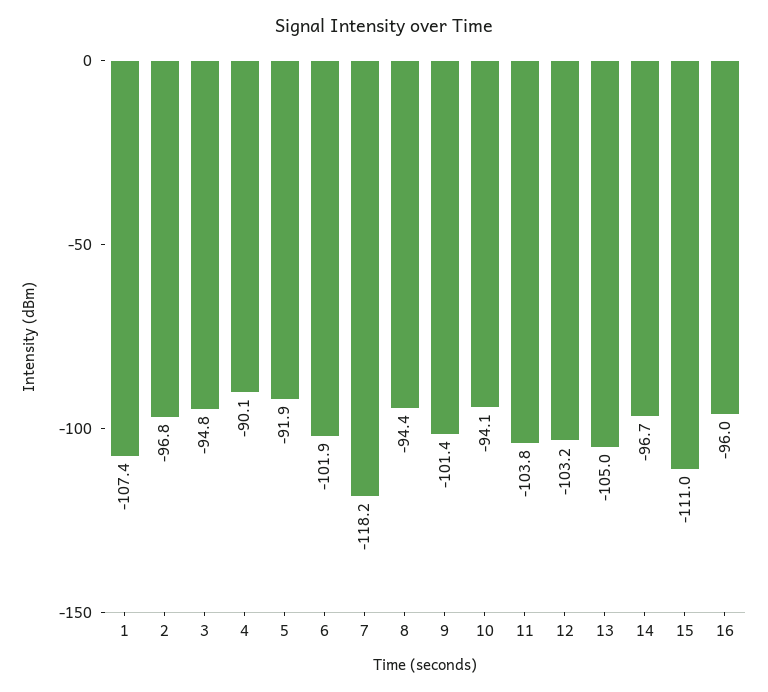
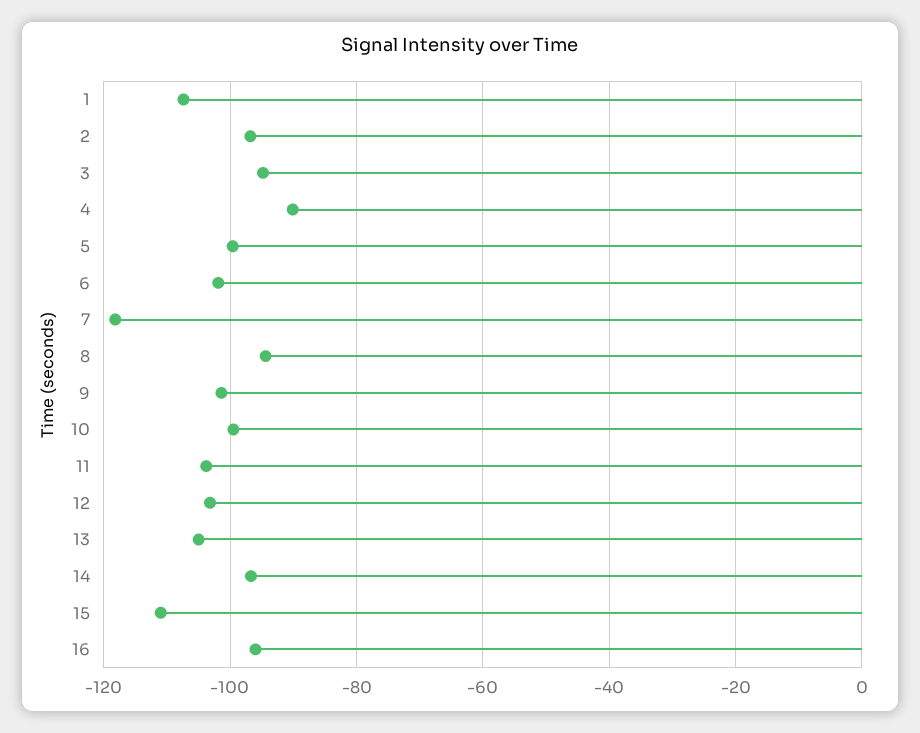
  {
    "1": -107.4,
    "2": -96.8,
    "3": -94.8,
    "4": -90.1,
-   "5": -91.9,
+   "5": -100,
    "6": -101.9,
    "7": -118.2,
    "8": -94.4,
    "9": -101.4,
-   "10": -94.1,
+   "10": -100,
    "11": -103.8,
    "12": -103.2,
    "13": -105,
    "14": -96.7,
    "15": -111,
    "16": -96
  }

